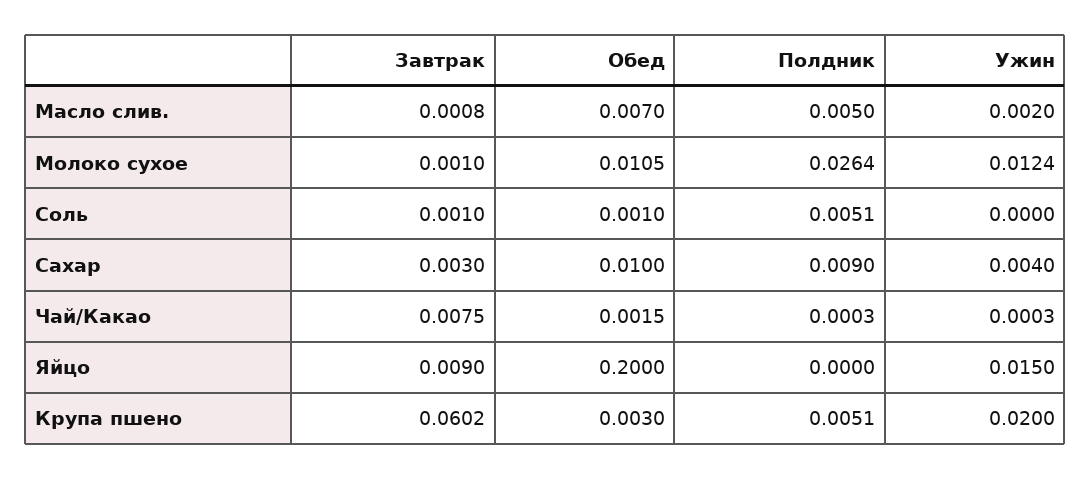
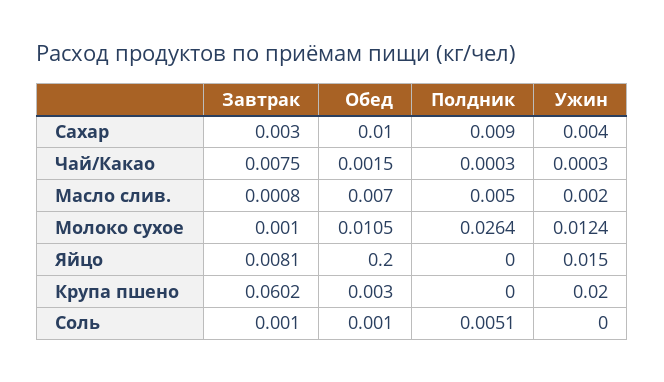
  {
    "Завтрак": {
      "Масло слив.": 0.0008,
      "Молоко сухое": 0.001,
      "Соль": 0.001,
      "Сахар": 0.003,
      "Чай/Какао": 0.0075,
-     "Яйцо": 0.009,
+     "Яйцо": 0.0081,
      "Крупа пшено": 0.0602
    },
    "Обед": {
      "Масло слив.": 0.007,
      "Молоко сухое": 0.0105,
      "Соль": 0.001,
      "Сахар": 0.01,
      "Чай/Какао": 0.0015,
      "Яйцо": 0.2,
      "Крупа пшено": 0.003
    },
    "Полдник": {
      "Масло слив.": 0.005,
      "Молоко сухое": 0.0264,
      "Соль": 0.0051,
      "Сахар": 0.009,
      "Чай/Какао": 0.0003,
      "Яйцо": 0,
-     "Крупа пшено": 0.0051
+     "Крупа пшено": 0
    },
    "Ужин": {
      "Масло слив.": 0.002,
      "Молоко сухое": 0.0124,
      "Соль": 0,
      "Сахар": 0.004,
      "Чай/Какао": 0.0003,
      "Яйцо": 0.015,
      "Крупа пшено": 0.02
    }
  }

